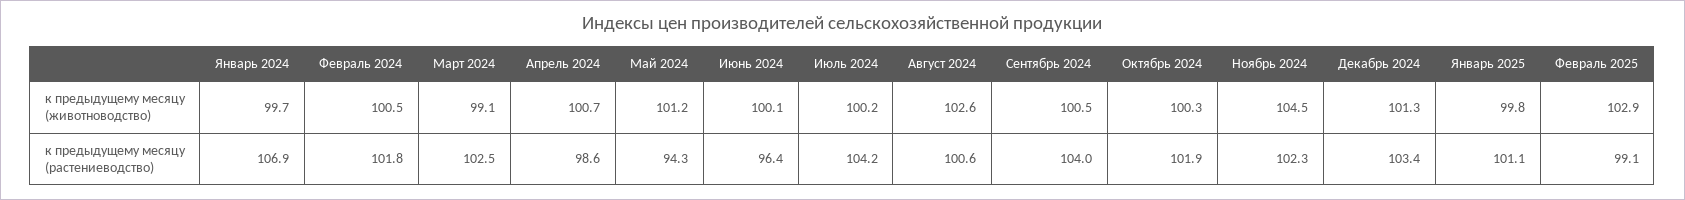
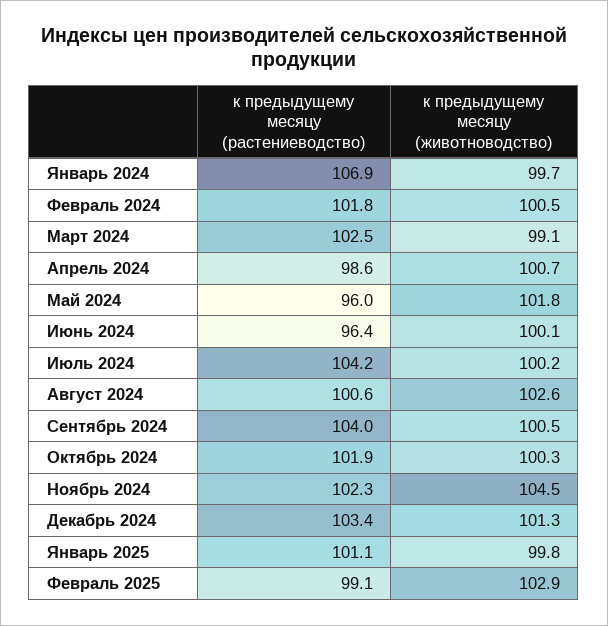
  {
    "Январь 2024": {
      "к предыдущему месяцу (животноводство)": 99.7,
      "к предыдущему месяцу (растениеводство)": 106.9
    },
    "Февраль 2024": {
      "к предыдущему месяцу (животноводство)": 100.5,
      "к предыдущему месяцу (растениеводство)": 101.8
    },
    "Март 2024": {
      "к предыдущему месяцу (животноводство)": 99.1,
      "к предыдущему месяцу (растениеводство)": 102.5
    },
    "Апрель 2024": {
      "к предыдущему месяцу (животноводство)": 100.7,
      "к предыдущему месяцу (растениеводство)": 98.6
    },
    "Май 2024": {
-     "к предыдущему месяцу (животноводство)": 101.2,
+     "к предыдущему месяцу (животноводство)": 101.8,
-     "к предыдущему месяцу (растениеводство)": 94.3
+     "к предыдущему месяцу (растениеводство)": 96
    },
    "Июнь 2024": {
      "к предыдущему месяцу (животноводство)": 100.1,
      "к предыдущему месяцу (растениеводство)": 96.4
    },
    "Июль 2024": {
      "к предыдущему месяцу (животноводство)": 100.2,
      "к предыдущему месяцу (растениеводство)": 104.2
    },
    "Август 2024": {
      "к предыдущему месяцу (животноводство)": 102.6,
      "к предыдущему месяцу (растениеводство)": 100.6
    },
    "Сентябрь 2024": {
      "к предыдущему месяцу (животноводство)": 100.5,
      "к предыдущему месяцу (растениеводство)": 104
    },
    "Октябрь 2024": {
      "к предыдущему месяцу (животноводство)": 100.3,
      "к предыдущему месяцу (растениеводство)": 101.9
    },
    "Ноябрь 2024": {
      "к предыдущему месяцу (животноводство)": 104.5,
      "к предыдущему месяцу (растениеводство)": 102.3
    },
    "Декабрь 2024": {
      "к предыдущему месяцу (животноводство)": 101.3,
      "к предыдущему месяцу (растениеводство)": 103.4
    },
    "Январь 2025": {
      "к предыдущему месяцу (животноводство)": 99.8,
      "к предыдущему месяцу (растениеводство)": 101.1
    },
    "Февраль 2025": {
      "к предыдущему месяцу (животноводство)": 102.9,
      "к предыдущему месяцу (растениеводство)": 99.1
    }
  }

